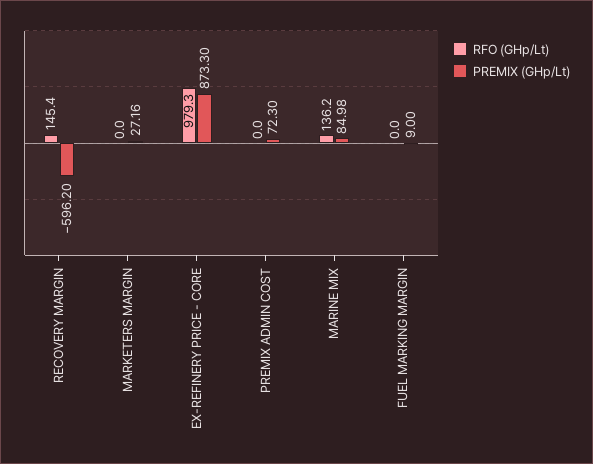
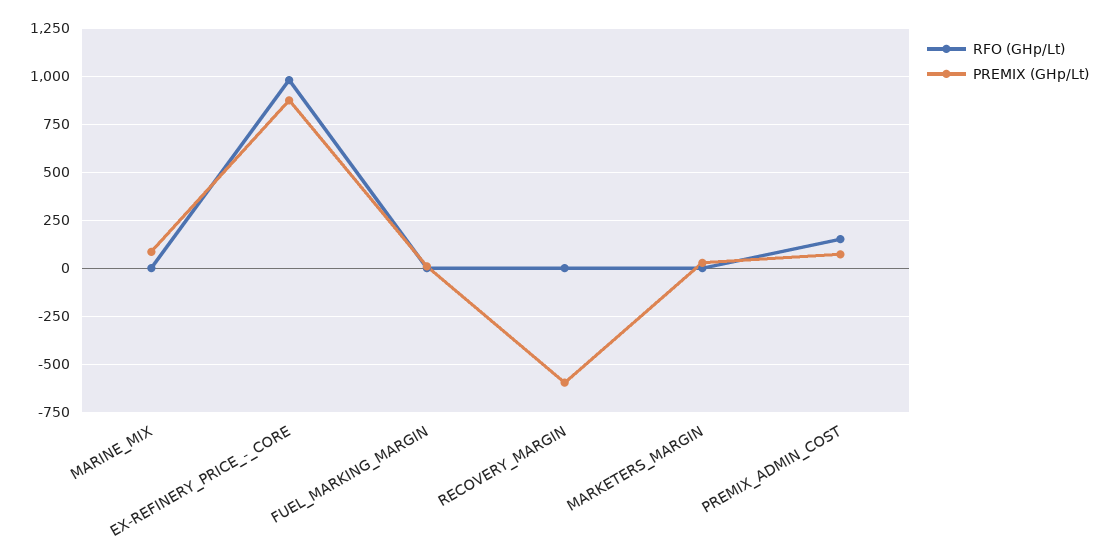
  {
    "RFO (GHp/Lt)": {
-     "RECOVERY MARGIN": 145.4,
+     "RECOVERY MARGIN": 0,
      "MARKETERS MARGIN": 0,
      "EX-REFINERY PRICE - CORE": 979.3,
-     "PREMIX ADMIN COST": 0,
+     "PREMIX ADMIN COST": 150,
-     "MARINE MIX": 136.2,
+     "MARINE MIX": 0,
      "FUEL MARKING MARGIN": 0
    },
    "PREMIX (GHp/Lt)": {
      "RECOVERY MARGIN": -596.2,
      "MARKETERS MARGIN": 27.16,
      "EX-REFINERY PRICE - CORE": 873.3,
      "PREMIX ADMIN COST": 72.3,
      "MARINE MIX": 84.98,
      "FUEL MARKING MARGIN": 9
    }
  }

